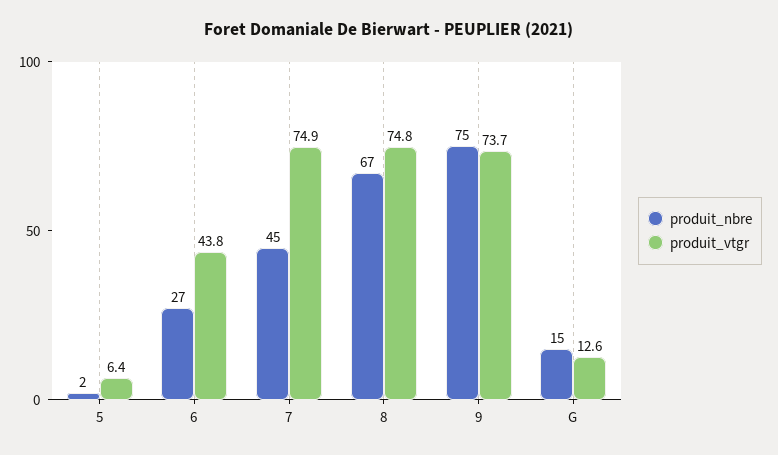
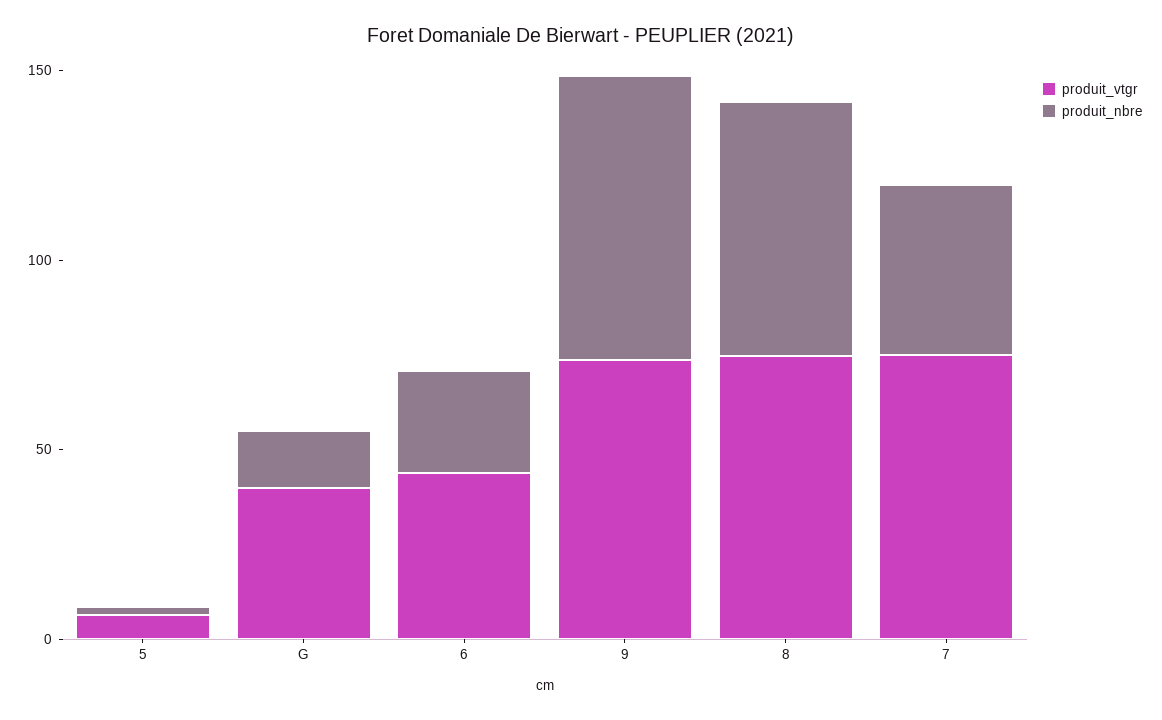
  {
    "produit_nbre": {
      "5": 2,
      "6": 27,
      "7": 45,
      "8": 67,
      "9": 75,
      "G": 15
    },
    "produit_vtgr": {
      "5": 6.4,
      "6": 43.8,
      "7": 74.9,
      "8": 74.8,
      "9": 73.7,
-     "G": 12.6
+     "G": 40
    }
  }

